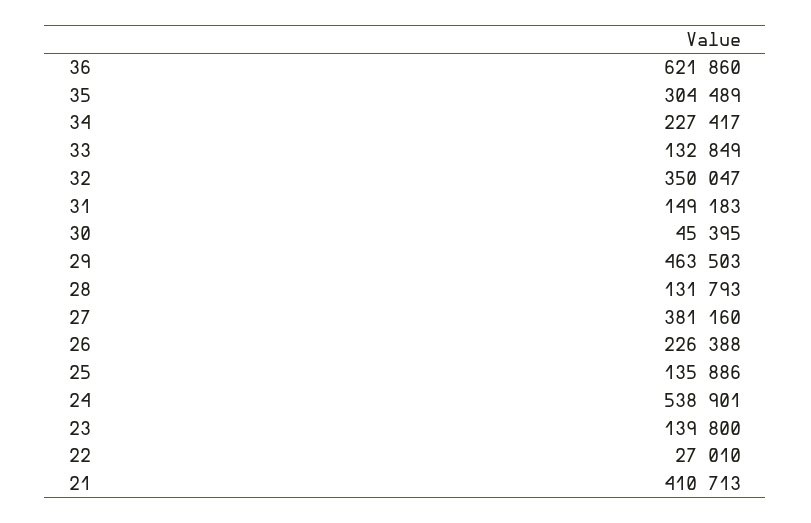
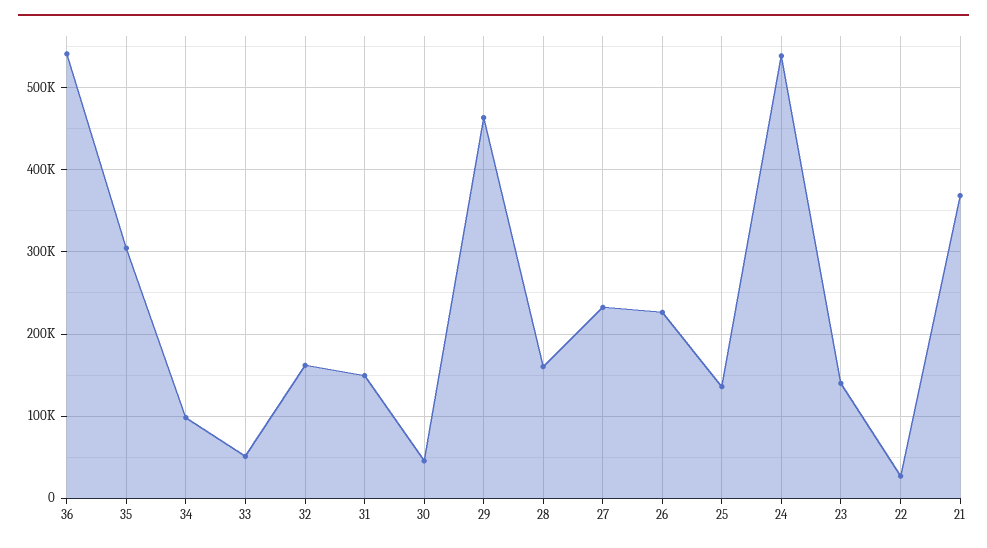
  {
-   "36": 621860,
+   "36": 540000,
    "35": 304489,
-   "34": 227417,
+   "34": 100000,
-   "33": 132849,
+   "33": 50000,
-   "32": 350047,
+   "32": 160000,
    "31": 149183,
    "30": 45395,
    "29": 463503,
-   "28": 131793,
+   "28": 160000,
-   "27": 381160,
+   "27": 230000,
    "26": 226388,
    "25": 135886,
    "24": 538901,
    "23": 139800,
    "22": 27010,
-   "21": 410713
+   "21": 370000
  }

